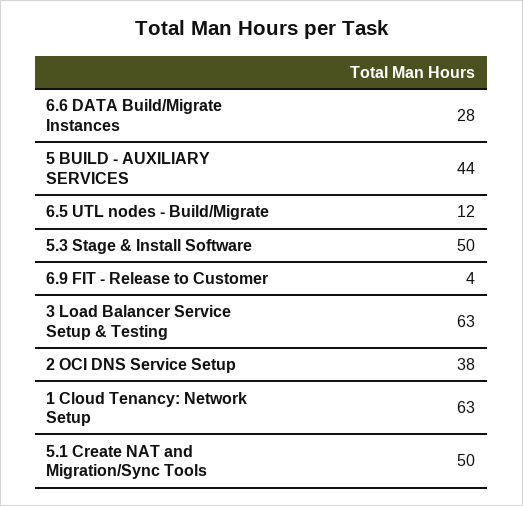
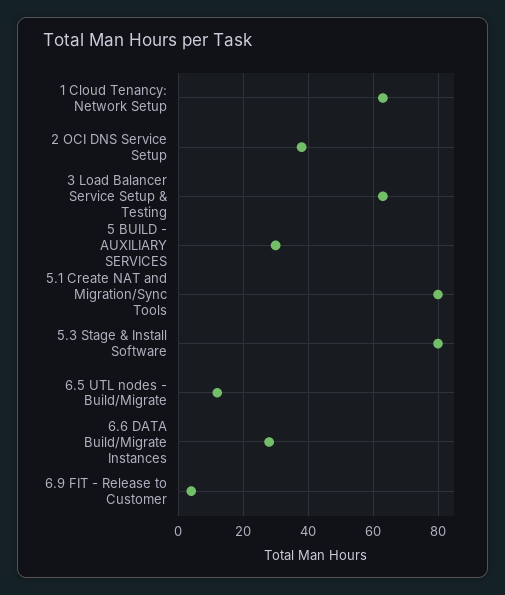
  {
    "6.6 DATA Build/Migrate Instances": 28,
-   "5 BUILD - AUXILIARY SERVICES": 44,
+   "5 BUILD - AUXILIARY SERVICES": 30,
    "6.5 UTL nodes - Build/Migrate": 12,
-   "5.3 Stage & Install Software": 50,
+   "5.3 Stage & Install Software": 80,
    "6.9 FIT - Release to Customer": 4,
    "3 Load Balancer Service Setup & Testing": 63,
    "2 OCI DNS Service Setup": 38,
    "1 Cloud Tenancy: Network Setup": 63,
-   "5.1 Create NAT and Migration/Sync Tools": 50
+   "5.1 Create NAT and Migration/Sync Tools": 80
  }

